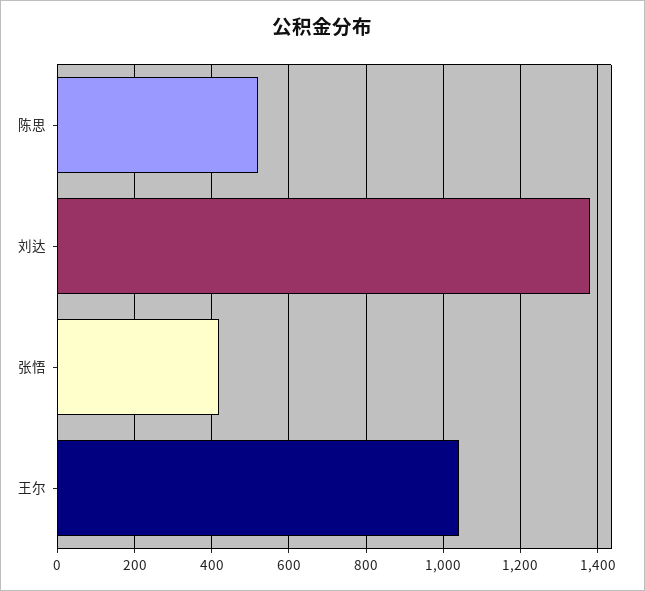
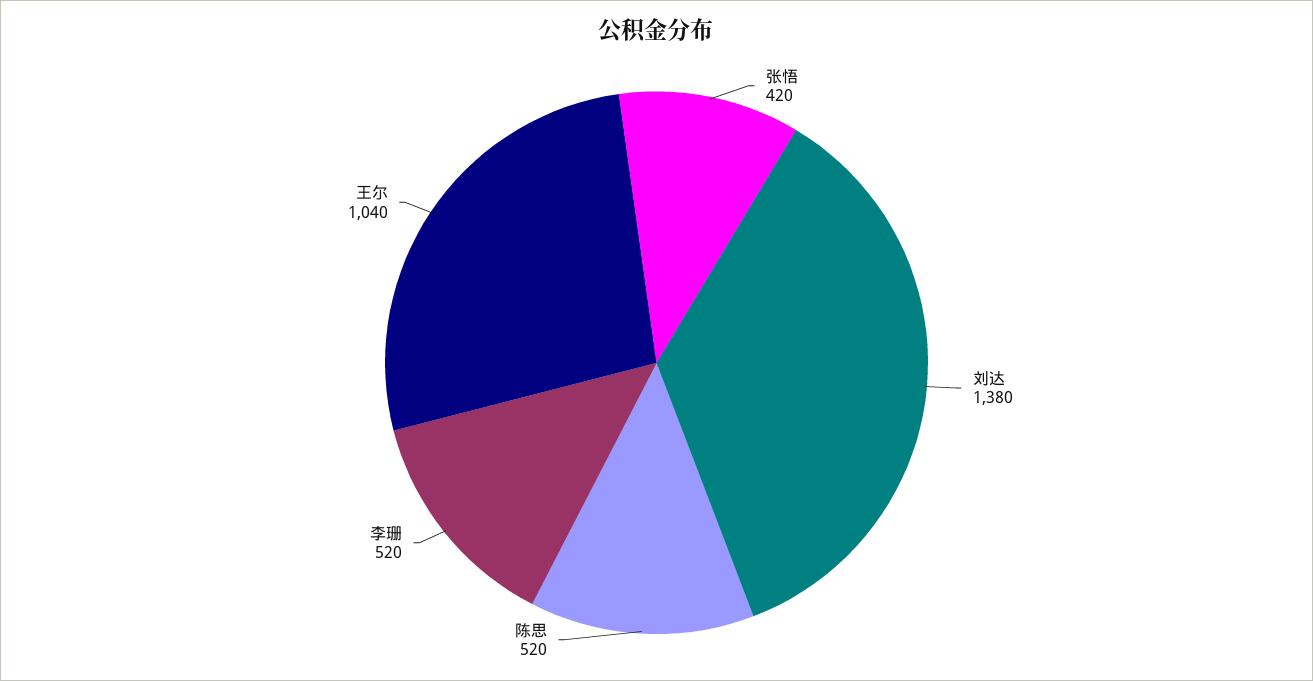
  {
    "陈思": 520,
    "刘达": 1380,
    "张悟": 420,
-   "王尔": 1040
+   "王尔": 1040,
+   "李珊": 520
  }

